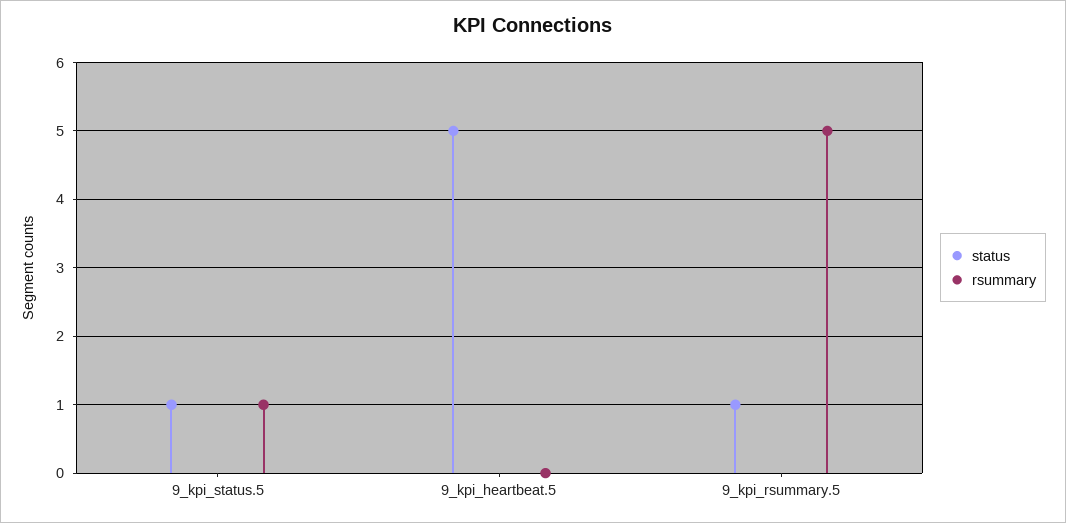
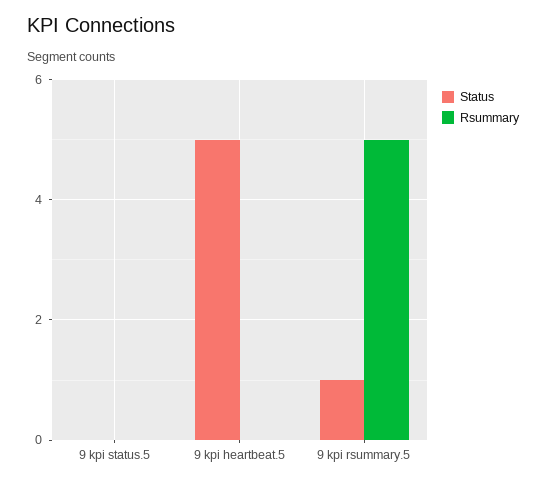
  {
    "status": {
-     "9_kpi_status.5": 1,
+     "9_kpi_status.5": 0,
      "9_kpi_heartbeat.5": 5,
      "9_kpi_rsummary.5": 1
    },
    "rsummary": {
-     "9_kpi_status.5": 1,
+     "9_kpi_status.5": 0,
      "9_kpi_heartbeat.5": 0,
      "9_kpi_rsummary.5": 5
    }
  }

